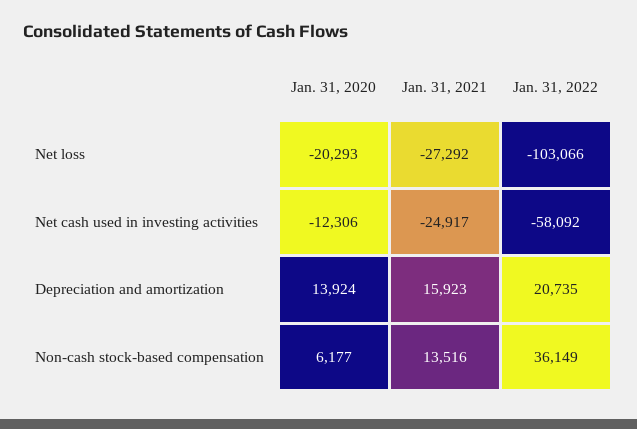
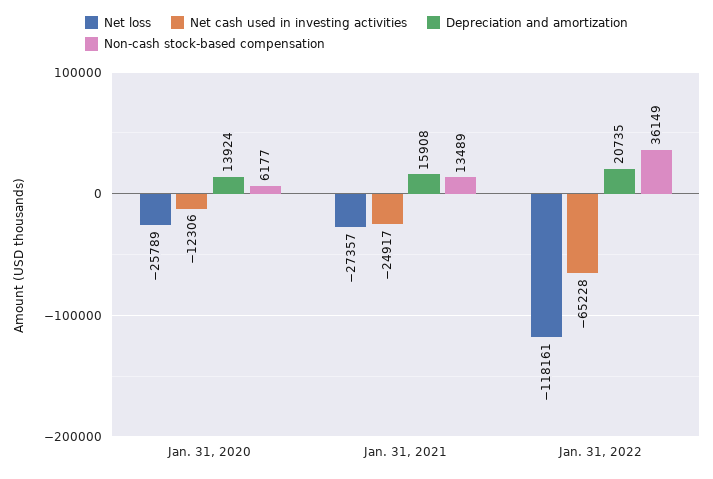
  {
    "Net loss": {
-     "Jan. 31, 2020": -20293,
+     "Jan. 31, 2020": -25789,
-     "Jan. 31, 2021": -27292,
+     "Jan. 31, 2021": -27357,
-     "Jan. 31, 2022": -103066
+     "Jan. 31, 2022": -118161
    },
    "Net cash used in investing activities": {
      "Jan. 31, 2020": -12306,
      "Jan. 31, 2021": -24917,
-     "Jan. 31, 2022": -58092
+     "Jan. 31, 2022": -65228
    },
    "Depreciation and amortization": {
      "Jan. 31, 2020": 13924,
-     "Jan. 31, 2021": 15923,
+     "Jan. 31, 2021": 15908,
      "Jan. 31, 2022": 20735
    },
    "Non-cash stock-based compensation": {
      "Jan. 31, 2020": 6177,
-     "Jan. 31, 2021": 13516,
+     "Jan. 31, 2021": 13489,
      "Jan. 31, 2022": 36149
    }
  }

